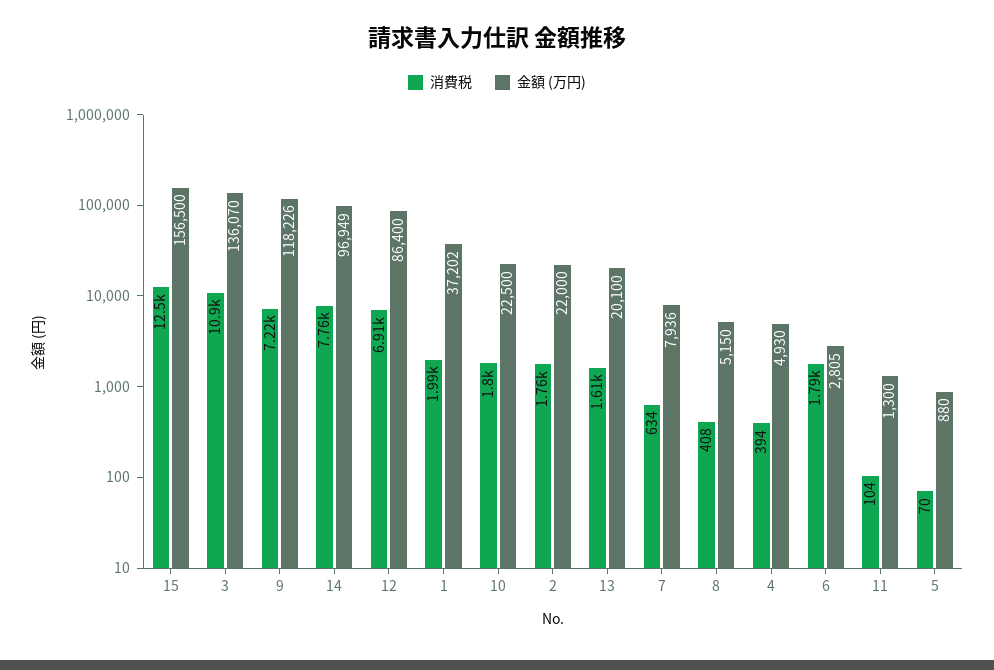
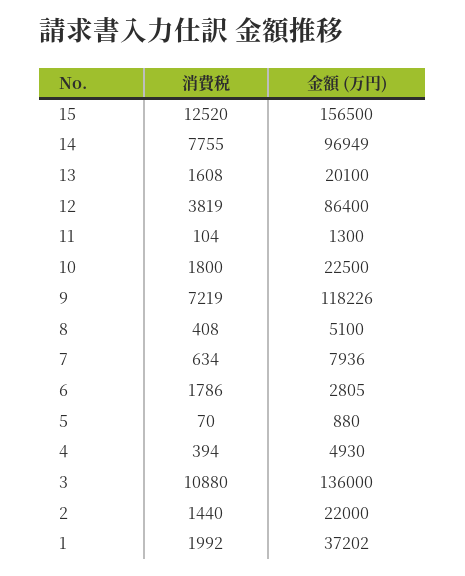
  {
    "消費税": {
      "15": 12520,
      "3": 10880,
      "9": 7219,
      "14": 7755,
-     "12": 6910,
+     "12": 3819,
      "1": 1992,
      "10": 1800,
-     "2": 1760,
+     "2": 1440,
      "13": 1608,
      "7": 634,
      "8": 408,
      "4": 394,
      "6": 1786,
      "11": 104,
      "5": 70
    },
    "金額 (万円)": {
      "15": 156500,
-     "3": 136070,
+     "3": 136000,
      "9": 118226,
      "14": 96949,
      "12": 86400,
      "1": 37202,
      "10": 22500,
      "2": 22000,
      "13": 20100,
      "7": 7936,
-     "8": 5150,
+     "8": 5100,
      "4": 4930,
      "6": 2805,
      "11": 1300,
      "5": 880
    }
  }

